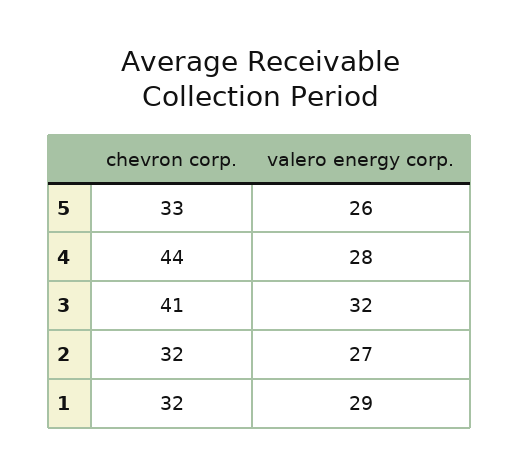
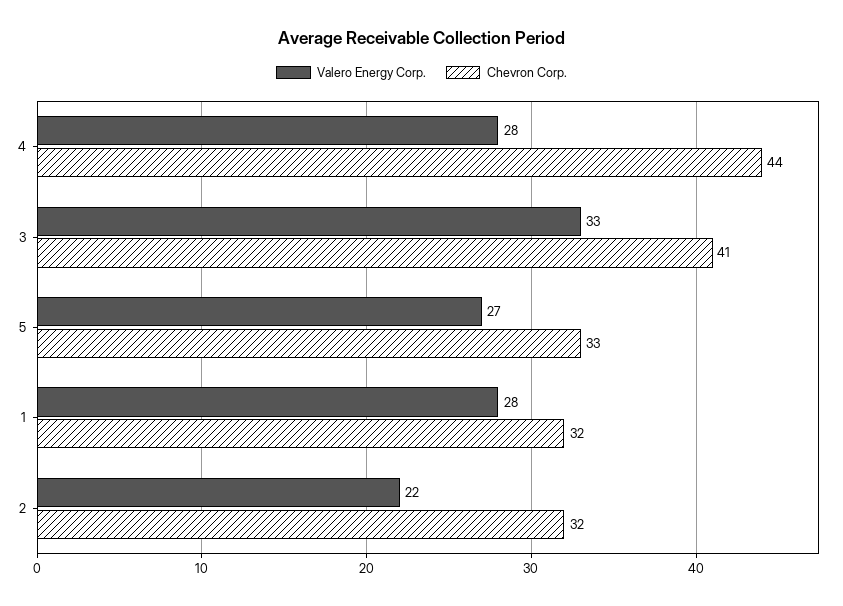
  {
    "chevron corp.": {
      "5": 33,
      "4": 44,
      "3": 41,
      "2": 32,
      "1": 32
    },
    "valero energy corp.": {
-     "5": 26,
+     "5": 27,
      "4": 28,
-     "3": 32,
+     "3": 33,
-     "2": 27,
+     "2": 22,
-     "1": 29
+     "1": 28
    }
  }

